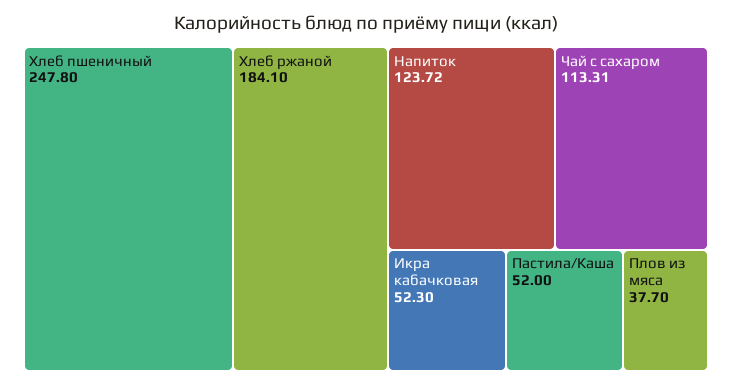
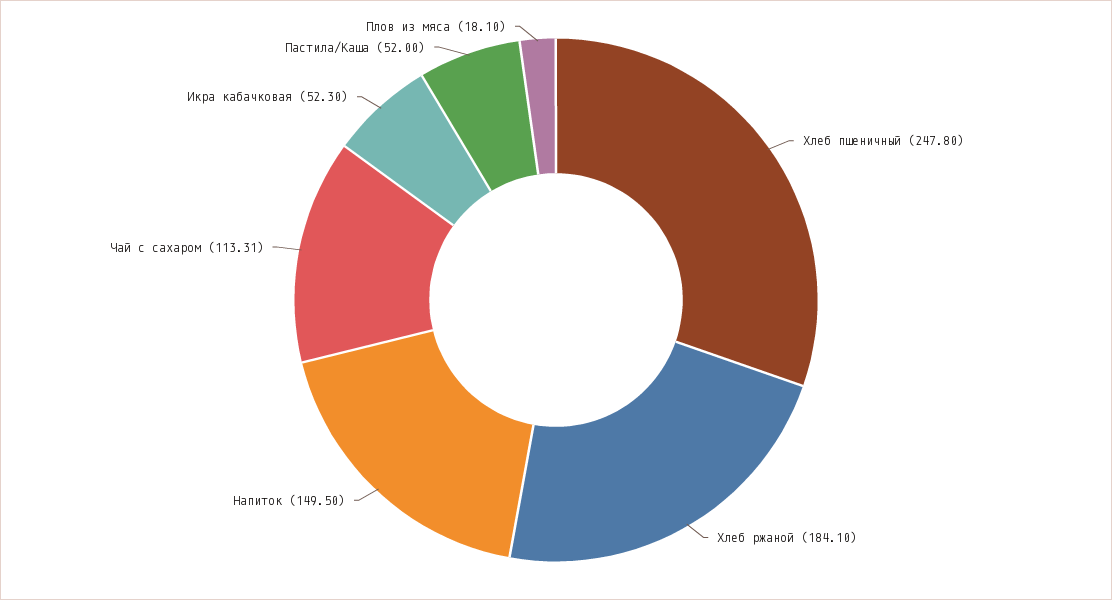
  {
    "Хлеб пшеничный": 247.8,
    "Хлеб ржаной": 184.1,
-   "Напиток": 123.72,
+   "Напиток": 149.5,
    "Чай с сахаром": 113.31,
    "Икра кабачковая": 52.3,
    "Пастила/Каша": 52,
-   "Плов из мяса": 37.7
+   "Плов из мяса": 18.1
  }

